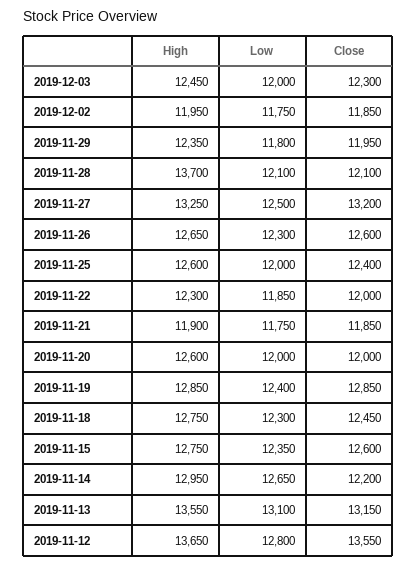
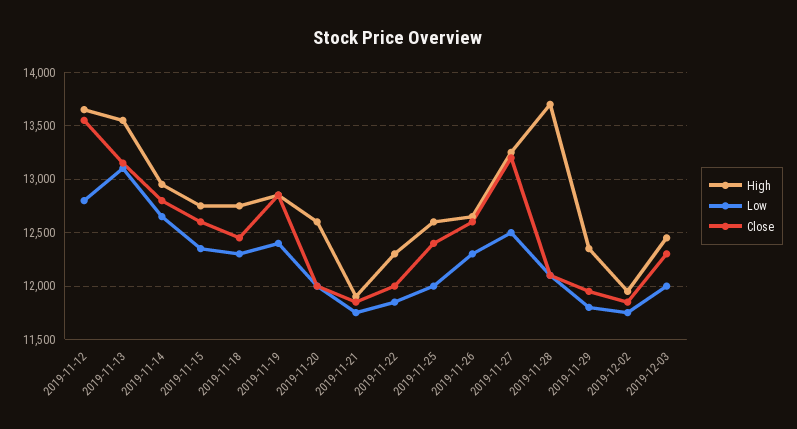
  {
    "High": {
      "2019-12-03": 12450,
      "2019-12-02": 11950,
      "2019-11-29": 12350,
      "2019-11-28": 13700,
      "2019-11-27": 13250,
      "2019-11-26": 12650,
      "2019-11-25": 12600,
      "2019-11-22": 12300,
      "2019-11-21": 11900,
      "2019-11-20": 12600,
      "2019-11-19": 12850,
      "2019-11-18": 12750,
      "2019-11-15": 12750,
      "2019-11-14": 12950,
      "2019-11-13": 13550,
      "2019-11-12": 13650
    },
    "Low": {
      "2019-12-03": 12000,
      "2019-12-02": 11750,
      "2019-11-29": 11800,
      "2019-11-28": 12100,
      "2019-11-27": 12500,
      "2019-11-26": 12300,
      "2019-11-25": 12000,
      "2019-11-22": 11850,
      "2019-11-21": 11750,
      "2019-11-20": 12000,
      "2019-11-19": 12400,
      "2019-11-18": 12300,
      "2019-11-15": 12350,
      "2019-11-14": 12650,
      "2019-11-13": 13100,
      "2019-11-12": 12800
    },
    "Close": {
      "2019-12-03": 12300,
      "2019-12-02": 11850,
      "2019-11-29": 11950,
      "2019-11-28": 12100,
      "2019-11-27": 13200,
      "2019-11-26": 12600,
      "2019-11-25": 12400,
      "2019-11-22": 12000,
      "2019-11-21": 11850,
      "2019-11-20": 12000,
      "2019-11-19": 12850,
      "2019-11-18": 12450,
      "2019-11-15": 12600,
-     "2019-11-14": 12200,
+     "2019-11-14": 12800,
      "2019-11-13": 13150,
      "2019-11-12": 13550
    }
  }

